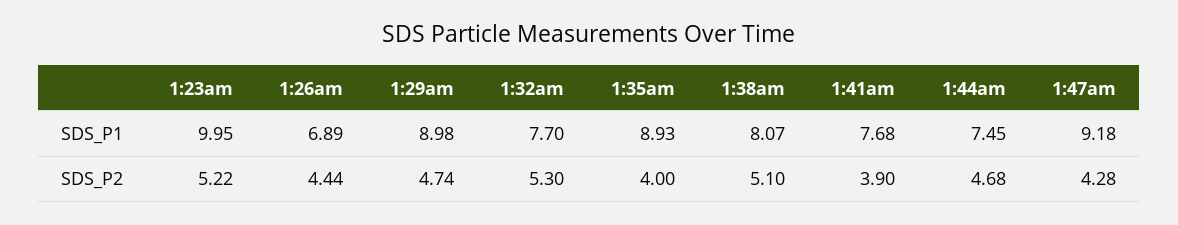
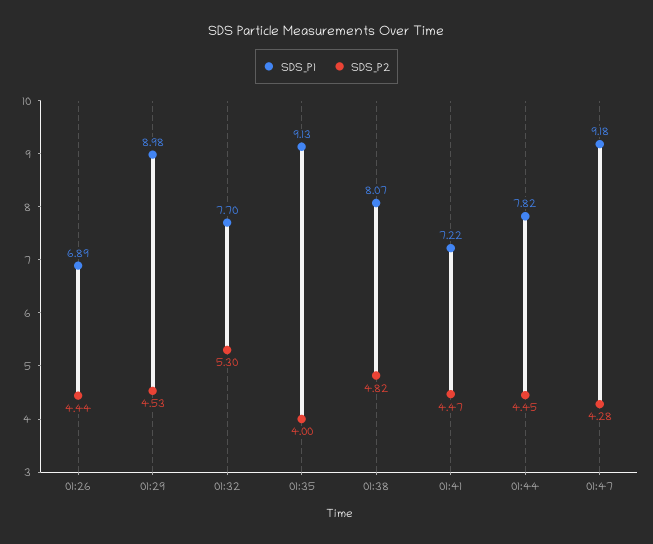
  {
    "SDS_P1": {
-     "1:23am": 9.95,
      "1:26am": 6.89,
      "1:29am": 8.98,
      "1:32am": 7.7,
-     "1:35am": 8.93,
+     "1:35am": 9.13,
      "1:38am": 8.07,
-     "1:41am": 7.68,
+     "1:41am": 7.22,
-     "1:44am": 7.45,
+     "1:44am": 7.82,
      "1:47am": 9.18
    },
    "SDS_P2": {
-     "1:23am": 5.22,
      "1:26am": 4.44,
-     "1:29am": 4.74,
+     "1:29am": 4.53,
      "1:32am": 5.3,
      "1:35am": 4,
-     "1:38am": 5.1,
+     "1:38am": 4.82,
-     "1:41am": 3.9,
+     "1:41am": 4.47,
-     "1:44am": 4.68,
+     "1:44am": 4.45,
      "1:47am": 4.28
    }
  }

